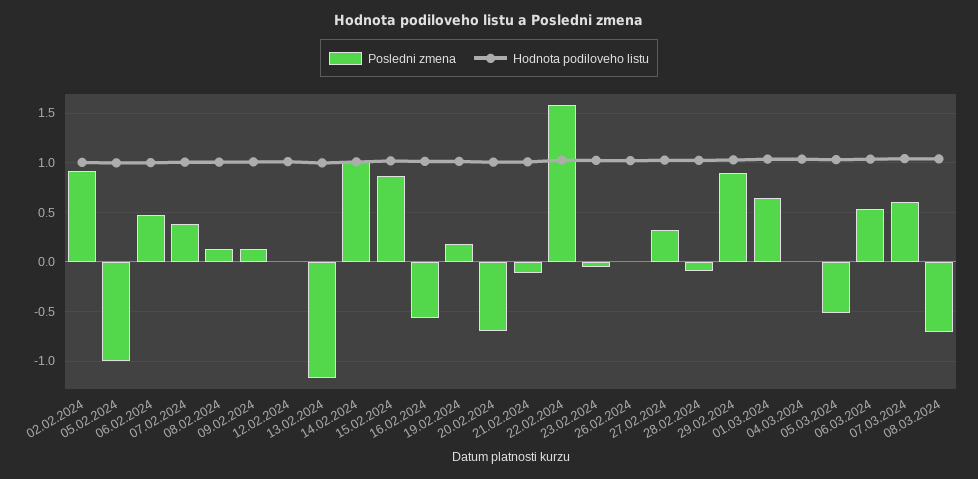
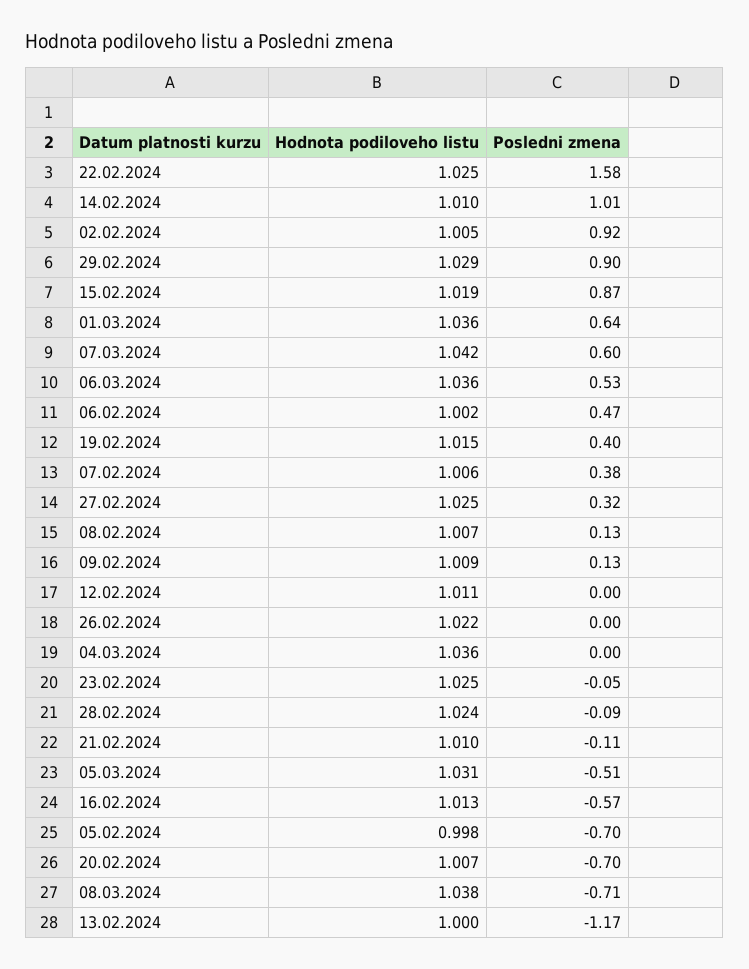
  {
    "Posledni zmena": {
      "02.02.2024": 0.92,
-     "05.02.2024": -1,
+     "05.02.2024": -0.7,
      "06.02.2024": 0.47,
      "07.02.2024": 0.38,
      "08.02.2024": 0.13,
      "09.02.2024": 0.13,
      "12.02.2024": 0,
      "13.02.2024": -1.17,
      "14.02.2024": 1.01,
      "15.02.2024": 0.87,
      "16.02.2024": -0.57,
-     "19.02.2024": 0.2,
+     "19.02.2024": 0.4,
      "20.02.2024": -0.7,
      "21.02.2024": -0.11,
      "22.02.2024": 1.58,
      "23.02.2024": -0.05,
      "26.02.2024": 0,
      "27.02.2024": 0.32,
      "28.02.2024": -0.09,
      "29.02.2024": 0.9,
      "01.03.2024": 0.64,
      "04.03.2024": 0,
      "05.03.2024": -0.51,
      "06.03.2024": 0.53,
      "07.03.2024": 0.6,
      "08.03.2024": -0.71
    },
    "Hodnota podiloveho listu": {
      "02.02.2024": 1.005,
      "05.02.2024": 0.998,
      "06.02.2024": 1.002,
      "07.02.2024": 1.006,
      "08.02.2024": 1.007,
      "09.02.2024": 1.009,
      "12.02.2024": 1.011,
      "13.02.2024": 1,
      "14.02.2024": 1.01,
      "15.02.2024": 1.019,
      "16.02.2024": 1.013,
      "19.02.2024": 1.015,
      "20.02.2024": 1.007,
      "21.02.2024": 1.01,
      "22.02.2024": 1.025,
      "23.02.2024": 1.025,
      "26.02.2024": 1.022,
      "27.02.2024": 1.025,
      "28.02.2024": 1.024,
      "29.02.2024": 1.029,
      "01.03.2024": 1.036,
      "04.03.2024": 1.036,
      "05.03.2024": 1.031,
      "06.03.2024": 1.036,
      "07.03.2024": 1.042,
      "08.03.2024": 1.038
    }
  }

